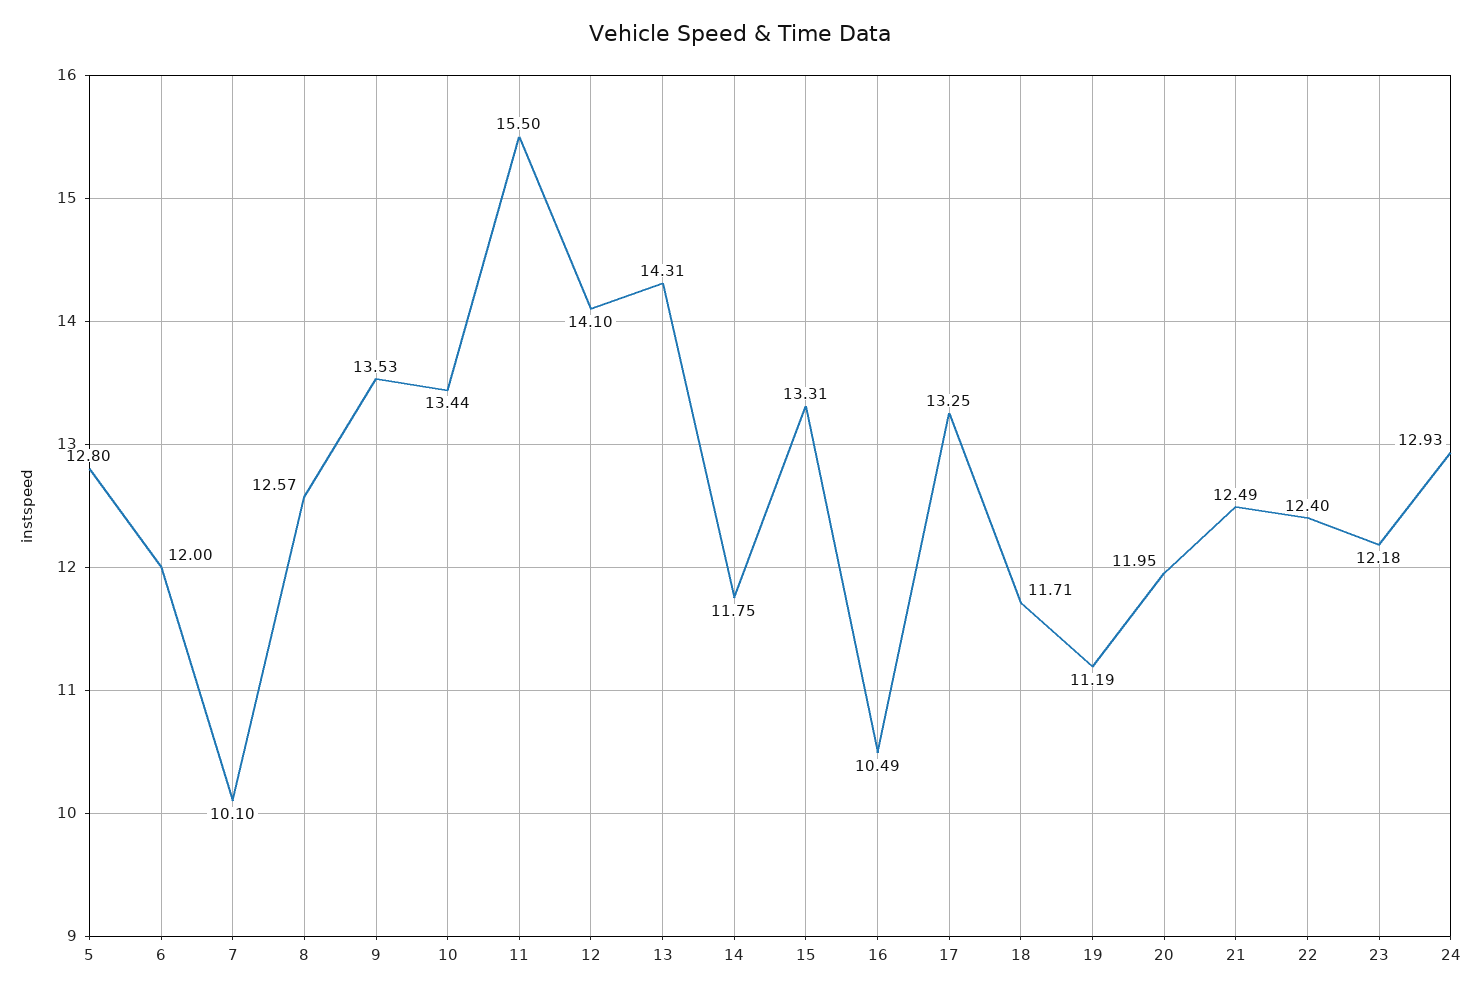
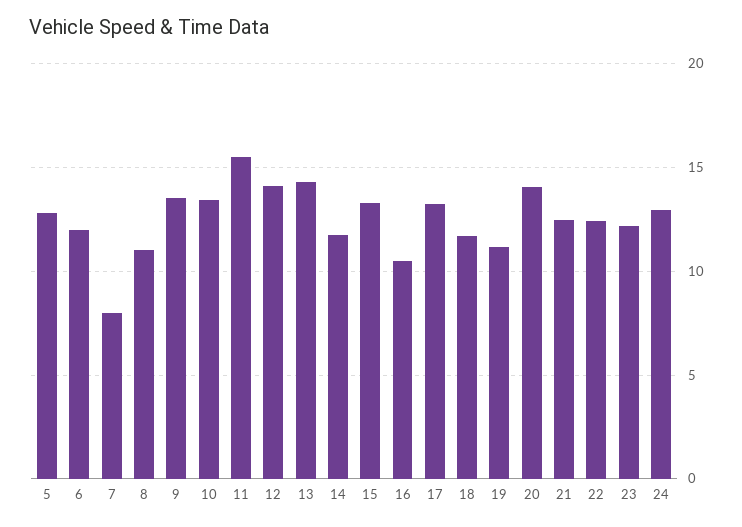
  {
    "5": 12.8,
    "6": 12,
-   "7": 10.1,
+   "7": 8,
-   "8": 12.57,
+   "8": 11,
    "9": 13.53,
    "10": 13.44,
    "11": 15.5,
    "12": 14.1,
    "13": 14.31,
    "14": 11.75,
    "15": 13.31,
    "16": 10.49,
    "17": 13.25,
    "18": 11.71,
    "19": 11.19,
-   "20": 11.95,
+   "20": 14,
    "21": 12.49,
    "22": 12.4,
    "23": 12.18,
    "24": 12.93
  }

